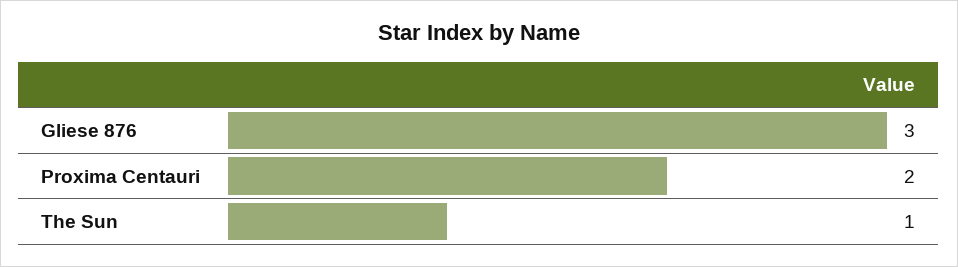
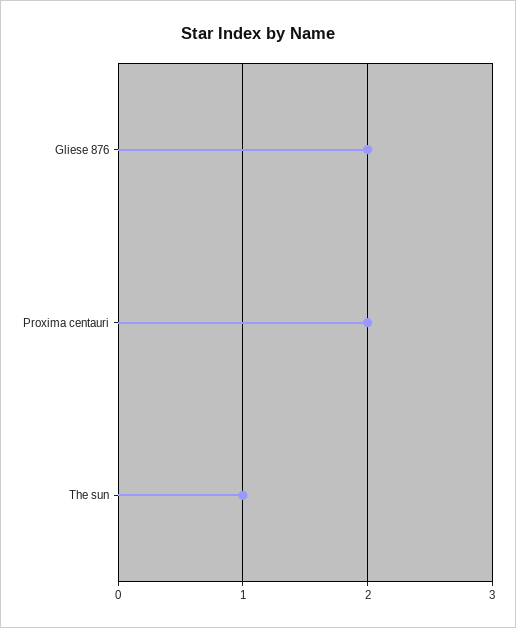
  {
-   "Gliese 876": 3,
+   "Gliese 876": 2,
    "Proxima Centauri": 2,
    "The Sun": 1
  }

